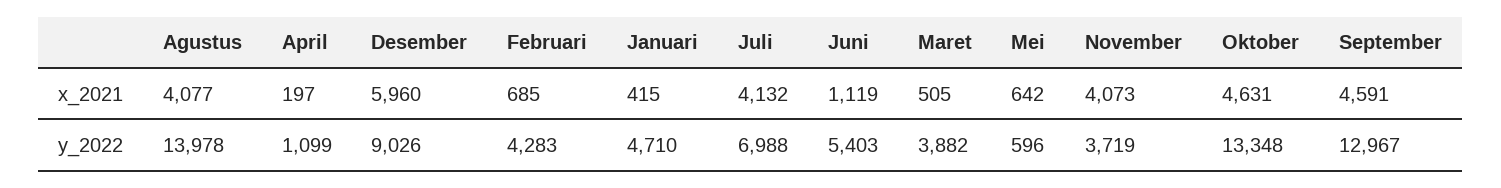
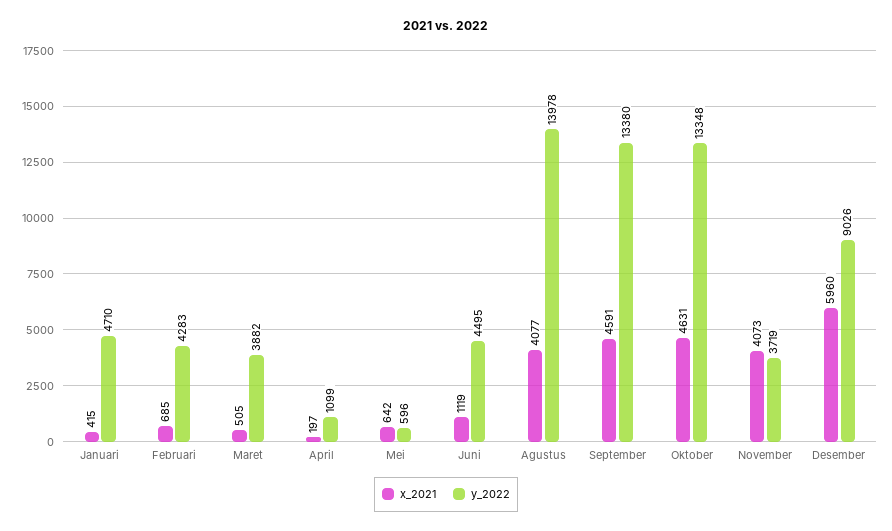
  {
    "x_2021": {
      "Agustus": 4077,
      "April": 197,
      "Desember": 5960,
      "Februari": 685,
      "Januari": 415,
-     "Juli": 4132,
      "Juni": 1119,
      "Maret": 505,
      "Mei": 642,
      "November": 4073,
      "Oktober": 4631,
      "September": 4591
    },
    "y_2022": {
      "Agustus": 13978,
      "April": 1099,
      "Desember": 9026,
      "Februari": 4283,
      "Januari": 4710,
-     "Juli": 6988,
-     "Juni": 5403,
+     "Juni": 4495,
      "Maret": 3882,
      "Mei": 596,
      "November": 3719,
      "Oktober": 13348,
-     "September": 12967
+     "September": 13380
    }
  }

